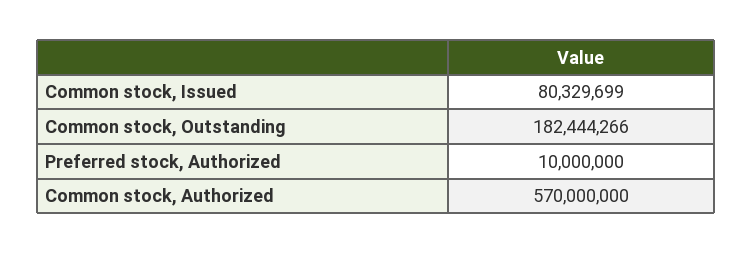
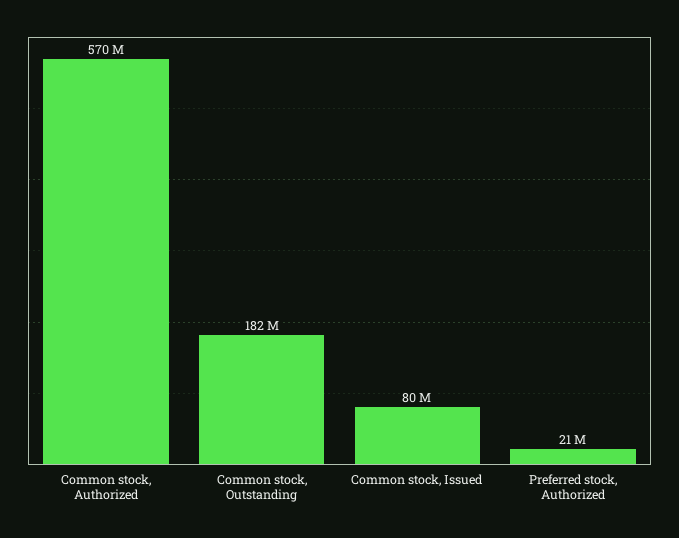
  {
    "Common stock, Issued": 80329699,
    "Common stock, Outstanding": 182444266,
-   "Preferred stock, Authorized": 10000000,
+   "Preferred stock, Authorized": 21000000,
    "Common stock, Authorized": 570000000
  }

